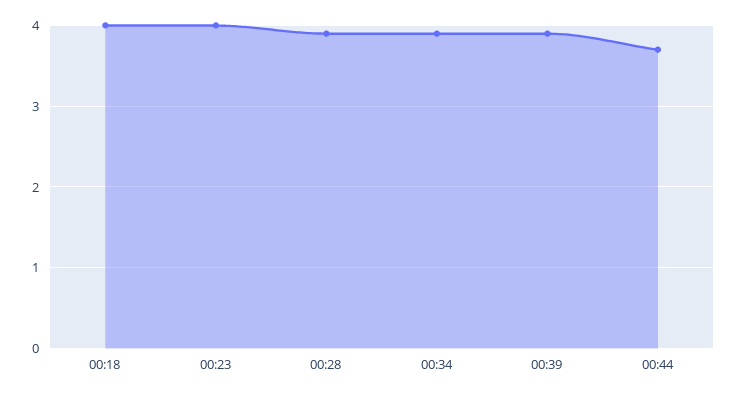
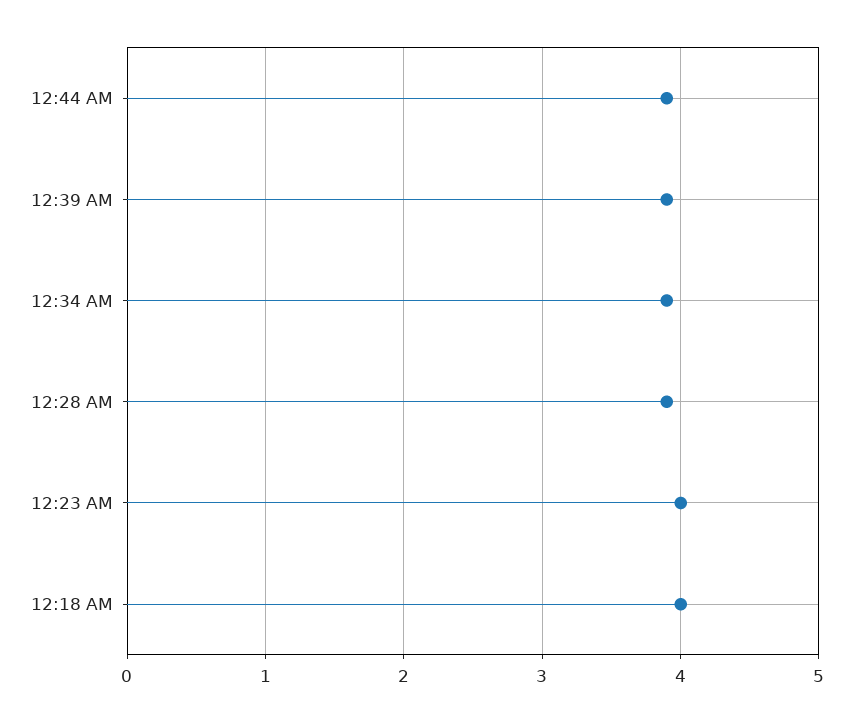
  {
    "00:18": 4,
    "00:23": 4,
    "00:28": 3.9,
    "00:34": 3.9,
    "00:39": 3.9,
-   "00:44": 3.7
+   "00:44": 3.9
  }

